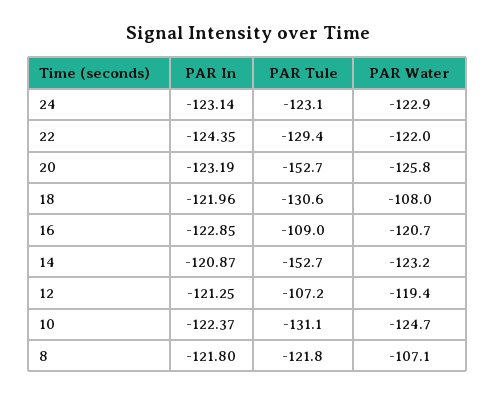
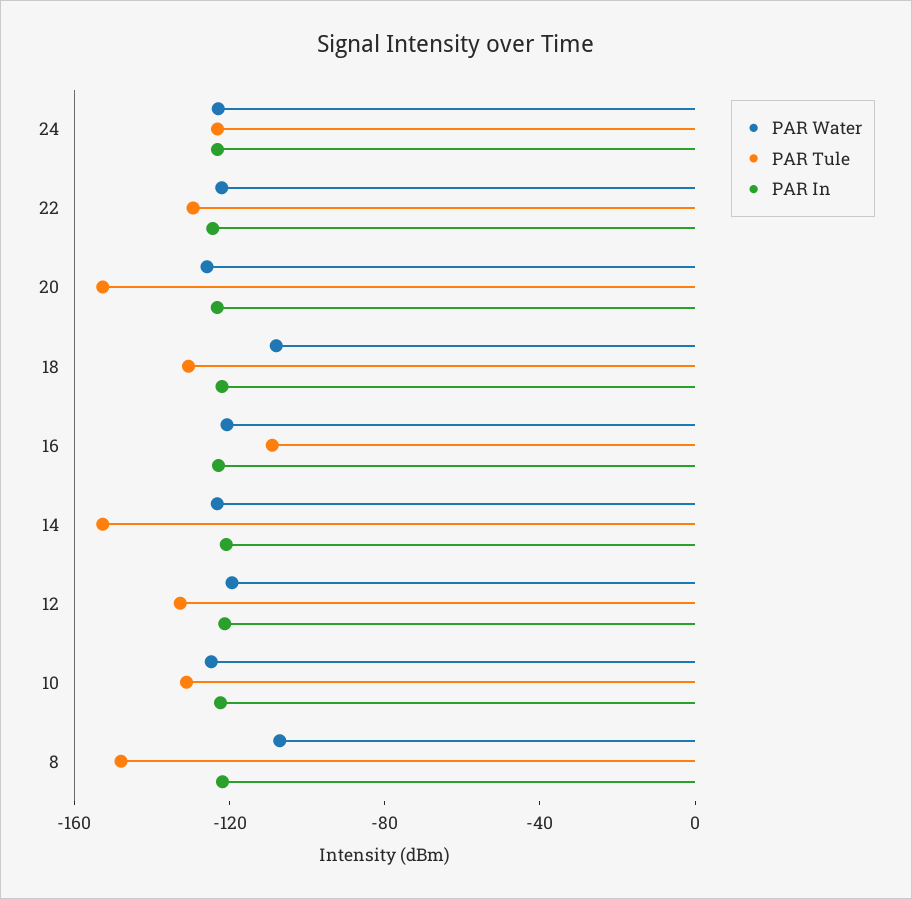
  {
    "PAR In": {
      "24": -123.14,
      "22": -124.35,
      "20": -123.19,
      "18": -121.96,
      "16": -122.85,
      "14": -120.87,
      "12": -121.25,
      "10": -122.37,
      "8": -121.8
    },
    "PAR Tule": {
      "24": -123.1,
      "22": -129.4,
      "20": -152.7,
      "18": -130.6,
      "16": -109,
      "14": -152.7,
-     "12": -107.2,
+     "12": -130,
      "10": -131.1,
-     "8": -121.8
+     "8": -150
    },
    "PAR Water": {
      "24": -122.9,
      "22": -122,
      "20": -125.8,
      "18": -108,
      "16": -120.7,
      "14": -123.2,
      "12": -119.4,
      "10": -124.7,
      "8": -107.1
    }
  }

